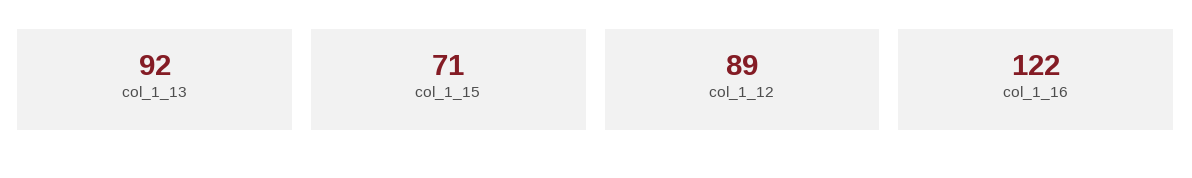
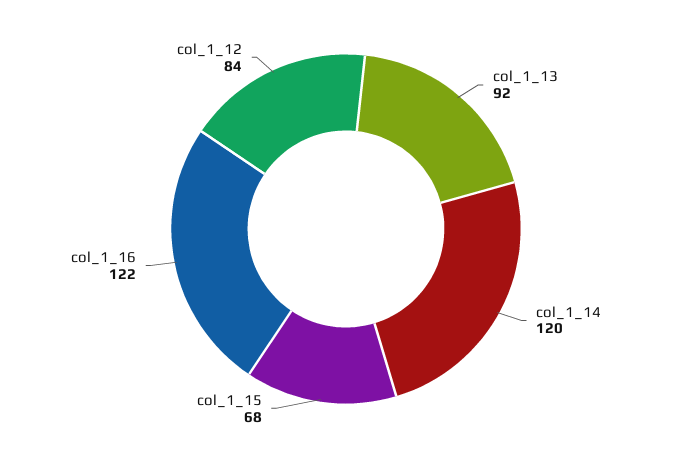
  {
    "col_1_13": 92,
-   "col_1_15": 71,
+   "col_1_15": 68,
-   "col_1_12": 89,
+   "col_1_12": 84,
-   "col_1_16": 122
+   "col_1_16": 122,
+   "col_1_14": 120
  }

